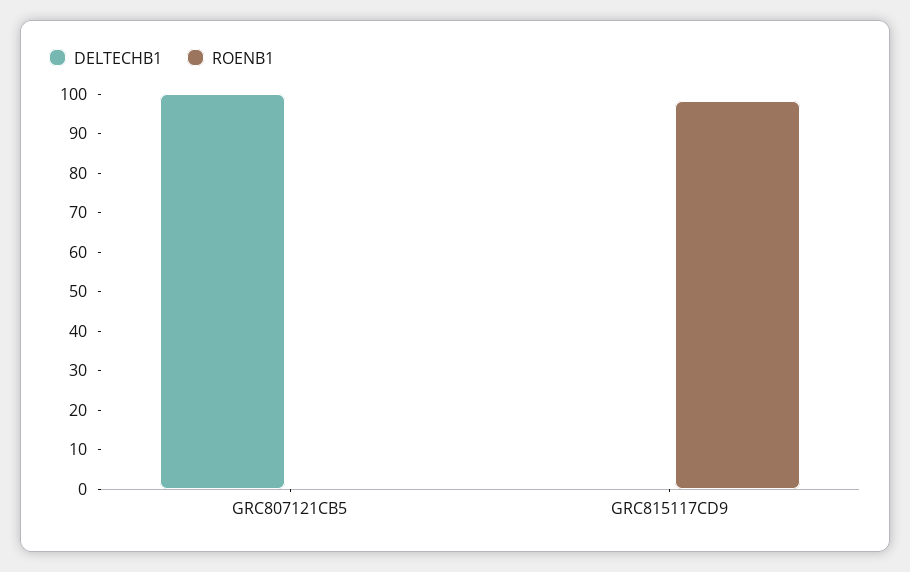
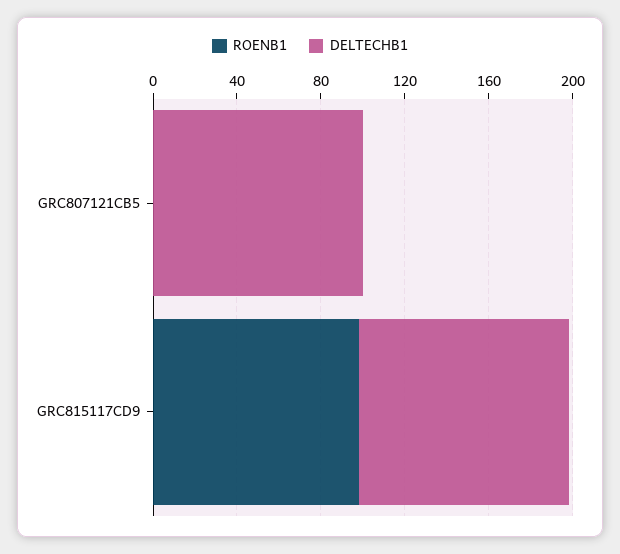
  {
    "DELTECHB1": {
      "GRC807121CB5": 100,
-     "GRC815117CD9": 0
+     "GRC815117CD9": 100
    },
    "ROENB1": {
      "GRC807121CB5": 0,
      "GRC815117CD9": 97.5
    }
  }

